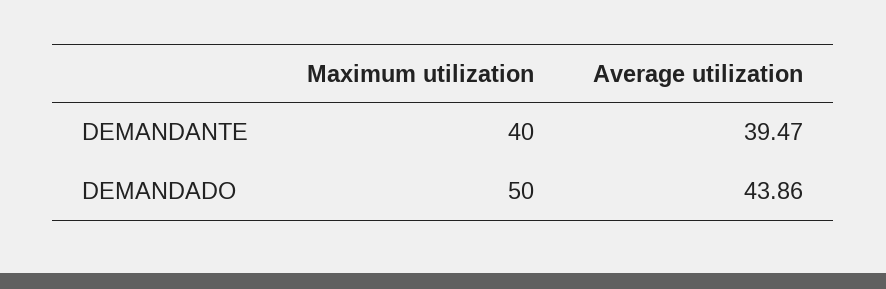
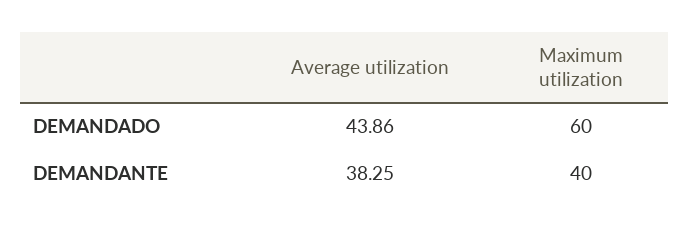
  {
    "Maximum utilization": {
      "DEMANDANTE": 40,
-     "DEMANDADO": 50
+     "DEMANDADO": 60
    },
    "Average utilization": {
-     "DEMANDANTE": 39.47,
+     "DEMANDANTE": 38.25,
      "DEMANDADO": 43.86
    }
  }

